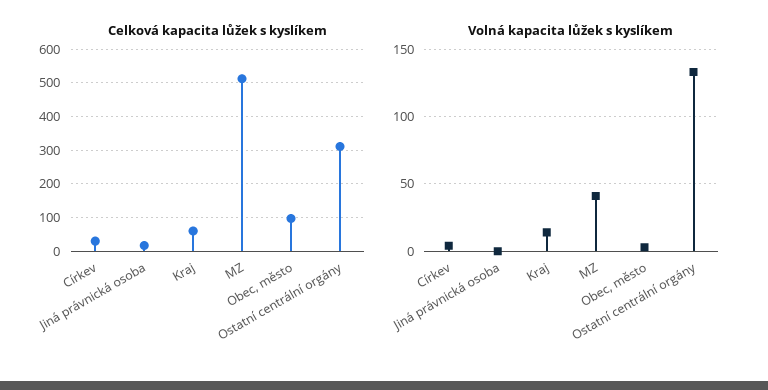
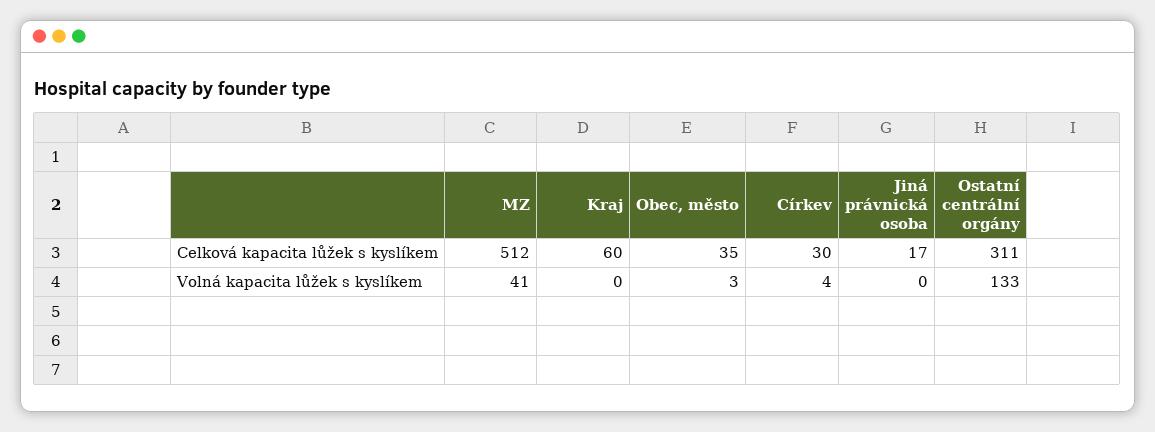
  {
    "Celková kapacita lůžek s kyslíkem": {
      "Církev": 30,
      "Jiná právnická osoba": 17,
      "Kraj": 60,
      "MZ": 512,
-     "Obec, město": 100,
+     "Obec, město": 35,
      "Ostatní centrální orgány": 311
    },
    "Volná kapacita lůžek s kyslíkem": {
      "Církev": 4,
      "Jiná právnická osoba": 0,
-     "Kraj": 15,
+     "Kraj": 0,
      "MZ": 41,
      "Obec, město": 3,
      "Ostatní centrální orgány": 133
    }
  }

